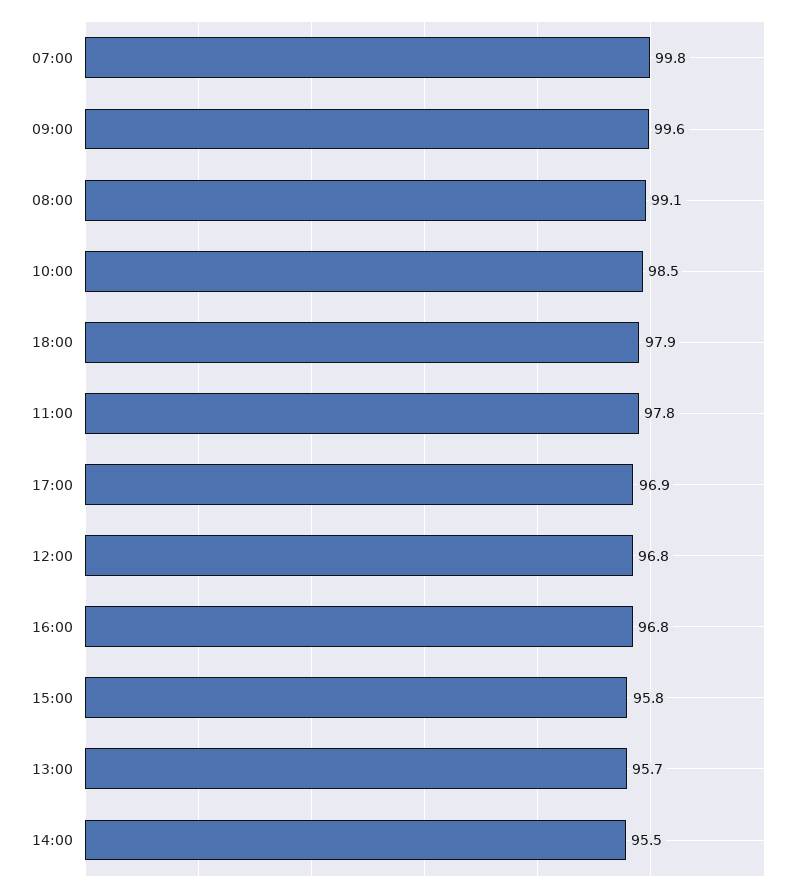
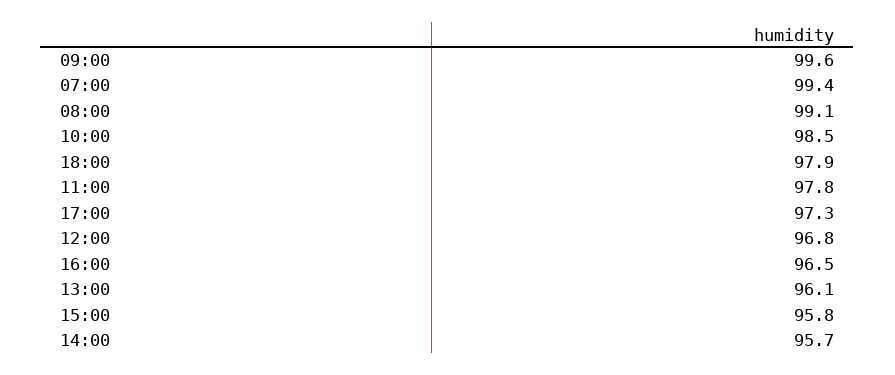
  {
-   "07:00": 99.8,
+   "07:00": 99.4,
    "09:00": 99.6,
    "08:00": 99.1,
    "10:00": 98.5,
    "18:00": 97.9,
    "11:00": 97.8,
-   "17:00": 96.9,
+   "17:00": 97.3,
    "12:00": 96.8,
-   "16:00": 96.8,
+   "16:00": 96.5,
    "15:00": 95.8,
-   "13:00": 95.7,
+   "13:00": 96.1,
-   "14:00": 95.5
+   "14:00": 95.7
  }

